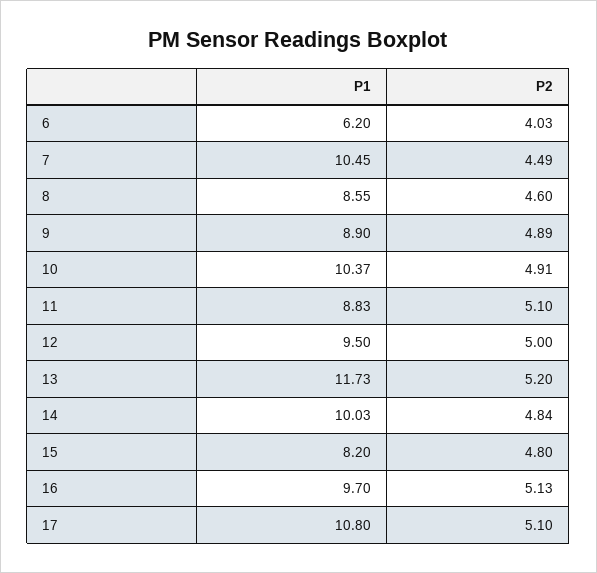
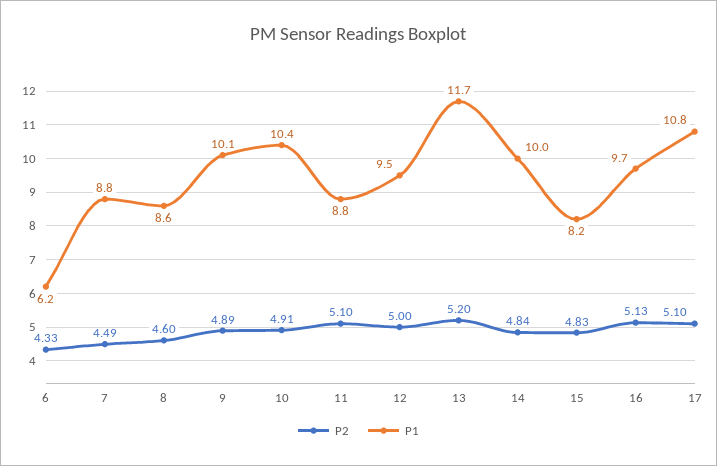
  {
    "P1": {
      "6": 6.2,
-     "7": 10.45,
+     "7": 8.8,
      "8": 8.55,
-     "9": 8.9,
+     "9": 10.1,
      "10": 10.37,
      "11": 8.83,
      "12": 9.5,
      "13": 11.73,
      "14": 10.03,
      "15": 8.2,
      "16": 9.7,
      "17": 10.8
    },
    "P2": {
-     "6": 4.03,
+     "6": 4.33,
      "7": 4.49,
      "8": 4.6,
      "9": 4.89,
      "10": 4.91,
      "11": 5.1,
      "12": 5,
      "13": 5.2,
      "14": 4.84,
-     "15": 4.8,
+     "15": 4.83,
      "16": 5.13,
      "17": 5.1
    }
  }

